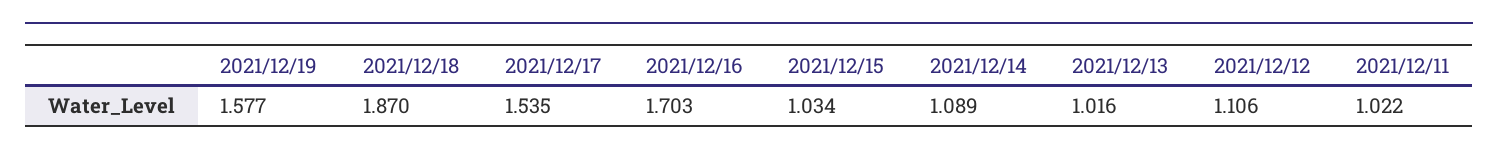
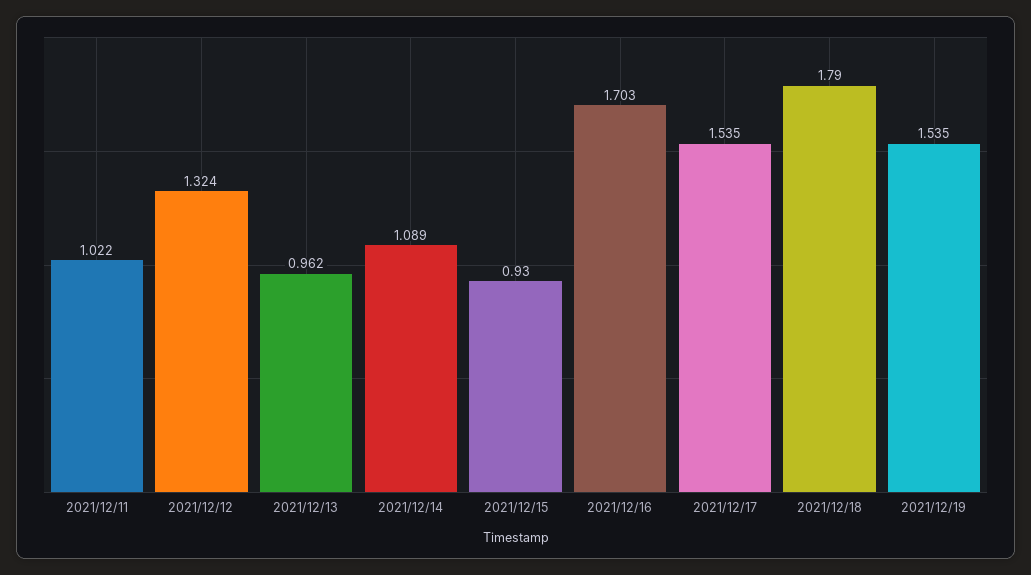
  {
-   "2021/12/19": 1.577,
+   "2021/12/19": 1.535,
-   "2021/12/18": 1.87,
+   "2021/12/18": 1.79,
    "2021/12/17": 1.535,
    "2021/12/16": 1.703,
-   "2021/12/15": 1.034,
+   "2021/12/15": 0.93,
    "2021/12/14": 1.089,
-   "2021/12/13": 1.016,
+   "2021/12/13": 0.962,
-   "2021/12/12": 1.106,
+   "2021/12/12": 1.324,
    "2021/12/11": 1.022
  }

